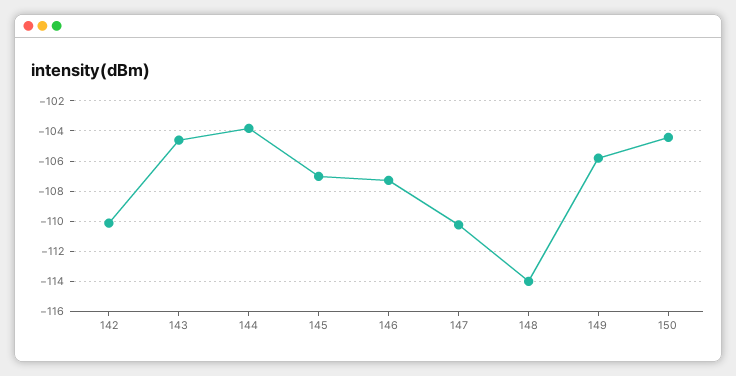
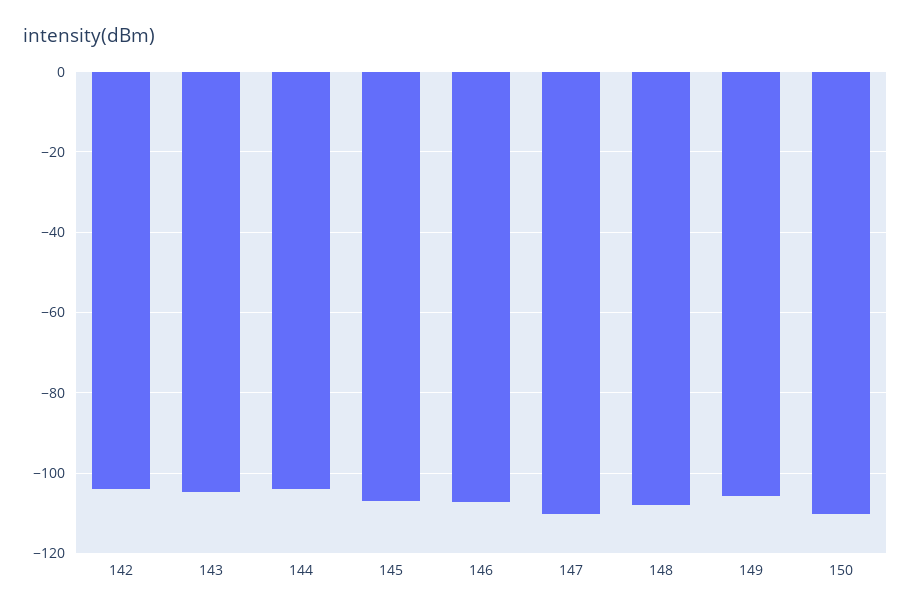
  {
-   "142": -110,
+   "142": -104,
    "143": -104.5,
    "144": -104,
    "145": -107,
    "146": -107.5,
    "147": -110.5,
-   "148": -114,
+   "148": -108,
    "149": -106,
-   "150": -104.5
+   "150": -110
  }

